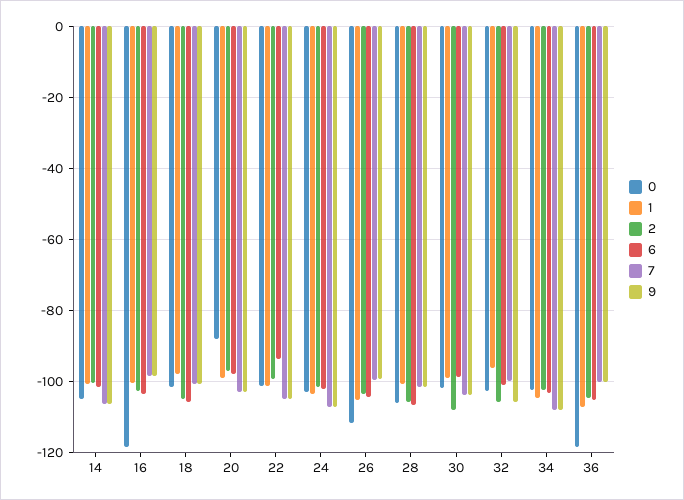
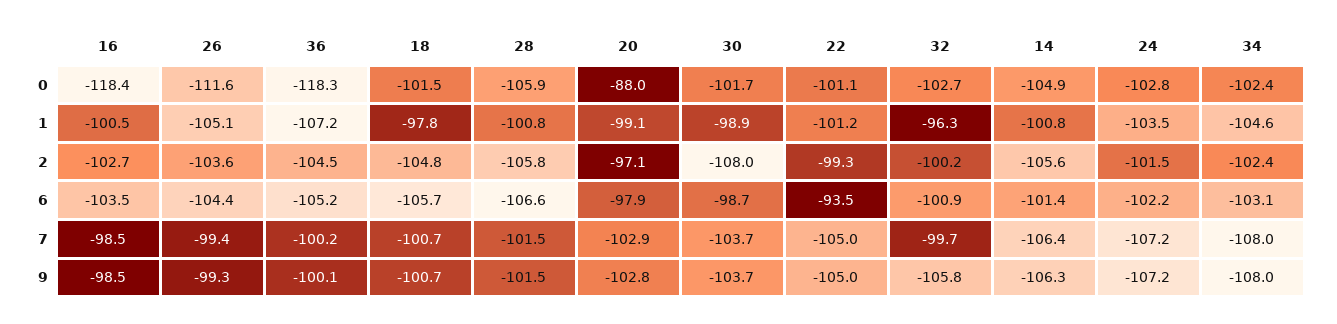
  {
    "0": {
      "14": -104.9,
      "16": -118.4,
      "18": -101.5,
      "20": -88,
      "22": -101.1,
      "24": -102.8,
      "26": -111.6,
      "28": -105.9,
      "30": -101.7,
      "32": -102.7,
      "34": -102.4,
      "36": -118.3
    },
    "1": {
      "14": -100.8,
      "16": -100.5,
      "18": -97.8,
      "20": -99.1,
      "22": -101.2,
      "24": -103.5,
      "26": -105.1,
      "28": -100.8,
      "30": -98.9,
      "32": -96.3,
      "34": -104.6,
      "36": -107.2
    },
    "2": {
-     "14": -100,
+     "14": -105.6,
      "16": -102.7,
      "18": -104.8,
      "20": -97.1,
      "22": -99.3,
      "24": -101.5,
      "26": -103.6,
      "28": -105.8,
      "30": -108,
-     "32": -106,
+     "32": -100.2,
      "34": -102.4,
      "36": -104.5
    },
    "6": {
      "14": -101.4,
      "16": -103.5,
      "18": -105.7,
      "20": -97.9,
      "22": -93.5,
      "24": -102.2,
      "26": -104.4,
      "28": -106.6,
      "30": -98.7,
      "32": -100.9,
      "34": -103.1,
      "36": -105.2
    },
    "7": {
      "14": -106.4,
      "16": -98.5,
      "18": -100.7,
      "20": -102.9,
      "22": -105,
      "24": -107.2,
      "26": -99.4,
      "28": -101.5,
      "30": -103.7,
      "32": -99.7,
      "34": -108,
      "36": -100.2
    },
    "9": {
      "14": -106.3,
      "16": -98.5,
      "18": -100.7,
      "20": -102.8,
      "22": -105,
      "24": -107.2,
      "26": -99.3,
      "28": -101.5,
      "30": -103.7,
      "32": -105.8,
      "34": -108,
      "36": -100.1
    }
  }

